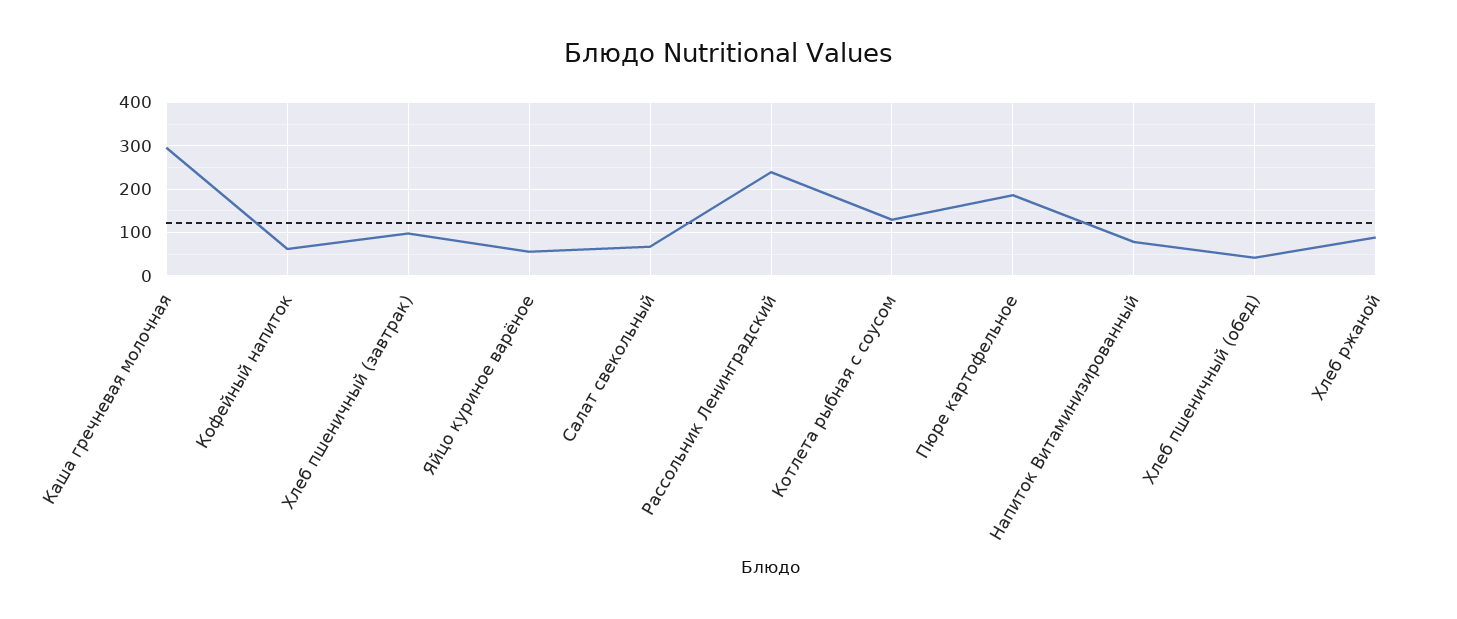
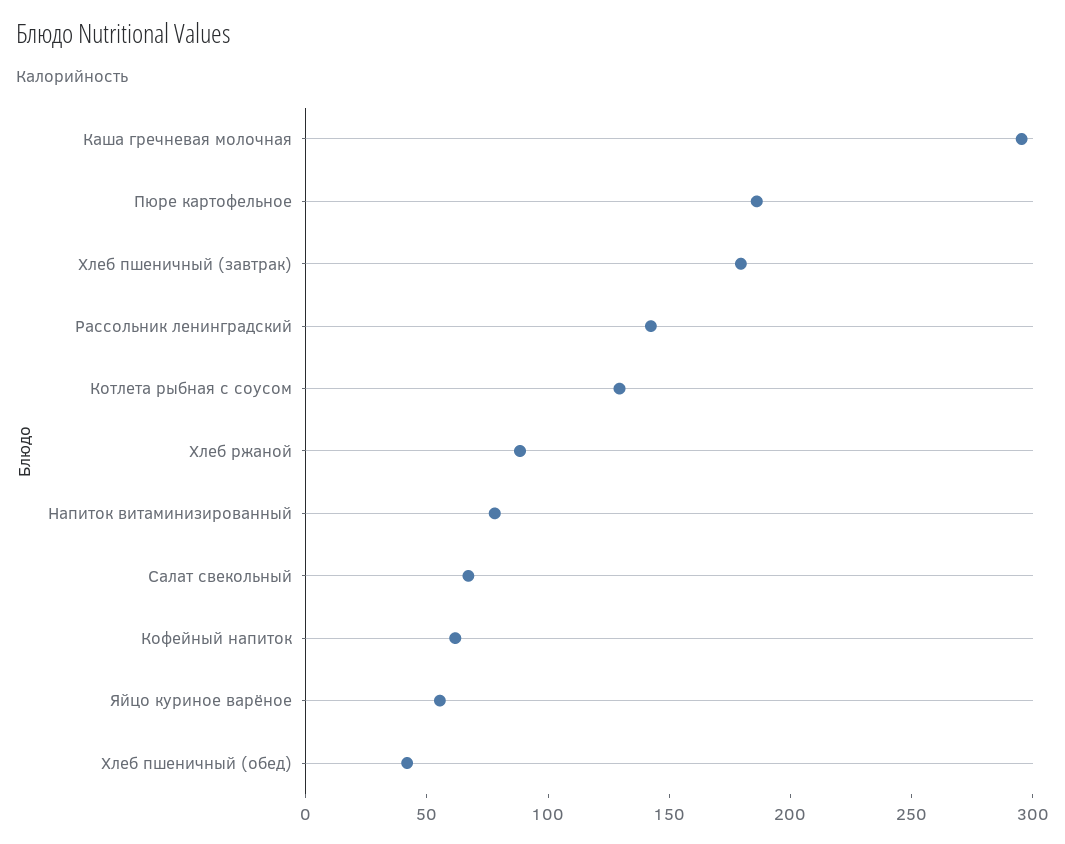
  {
    "Каша гречневая молочная": 300,
    "Кофейный напиток": 60,
-   "Хлеб пшеничный (завтрак)": 100,
+   "Хлеб пшеничный (завтрак)": 180,
    "Яйцо куриное варёное": 60,
    "Салат свекольный": 70,
-   "Рассольник Ленинградский": 240,
+   "Рассольник Ленинградский": 140,
    "Котлета рыбная с соусом": 130,
    "Пюре картофельное": 190,
    "Напиток Витаминизированный": 80,
    "Хлеб пшеничный (обед)": 40,
    "Хлеб ржаной": 90
  }

